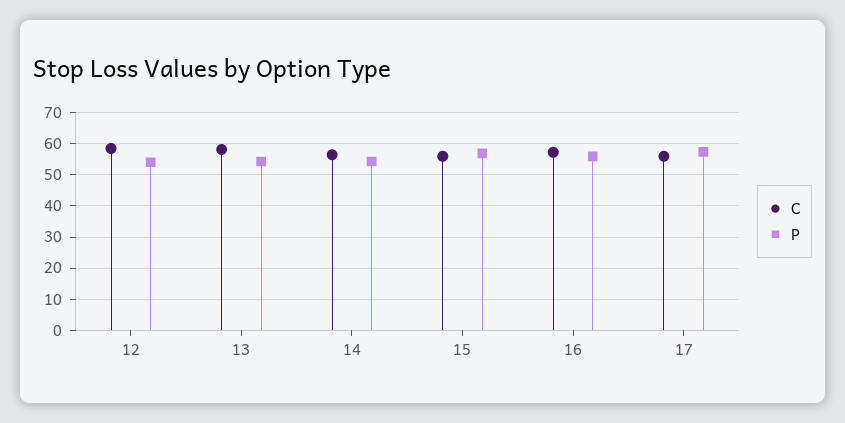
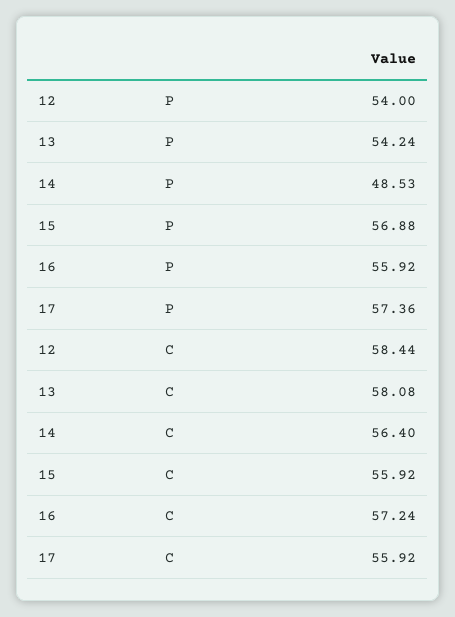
  {
    "C": {
      "12": 58.44,
      "13": 58.08,
      "14": 56.4,
      "15": 55.92,
      "16": 57.24,
      "17": 55.92
    },
    "P": {
      "12": 54,
      "13": 54.24,
-     "14": 54,
+     "14": 48.53,
      "15": 56.88,
      "16": 55.92,
      "17": 57.36
    }
  }

